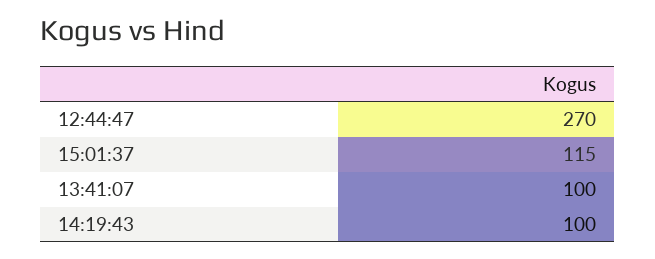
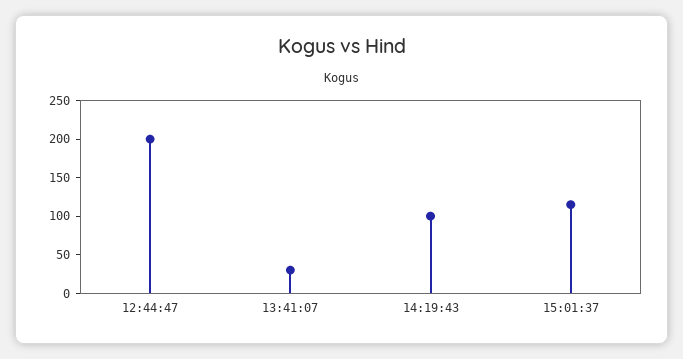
  {
-   "12:44:47": 270,
+   "12:44:47": 200,
    "15:01:37": 115,
-   "13:41:07": 100,
+   "13:41:07": 25,
    "14:19:43": 100
  }

